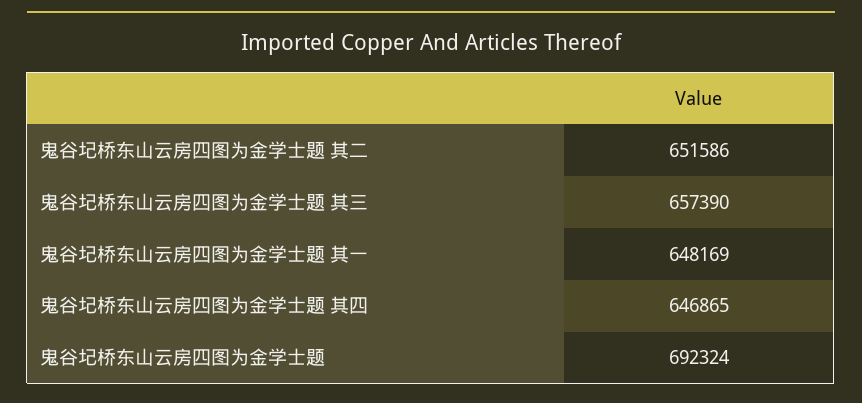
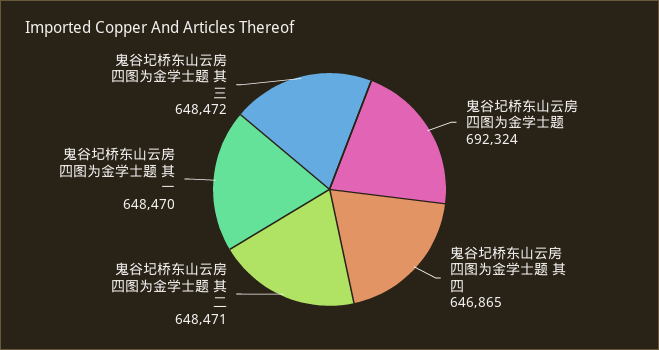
  {
-   "鬼谷圮桥东山云房四图为金学士题 其二": 651586,
+   "鬼谷圮桥东山云房四图为金学士题 其二": 648471,
-   "鬼谷圮桥东山云房四图为金学士题 其三": 657390,
+   "鬼谷圮桥东山云房四图为金学士题 其三": 648472,
-   "鬼谷圮桥东山云房四图为金学士题 其一": 648169,
+   "鬼谷圮桥东山云房四图为金学士题 其一": 648470,
    "鬼谷圮桥东山云房四图为金学士题 其四": 646865,
    "鬼谷圮桥东山云房四图为金学士题": 692324
  }

